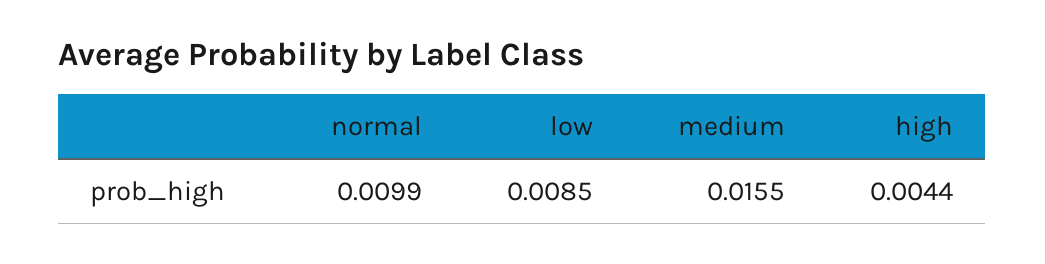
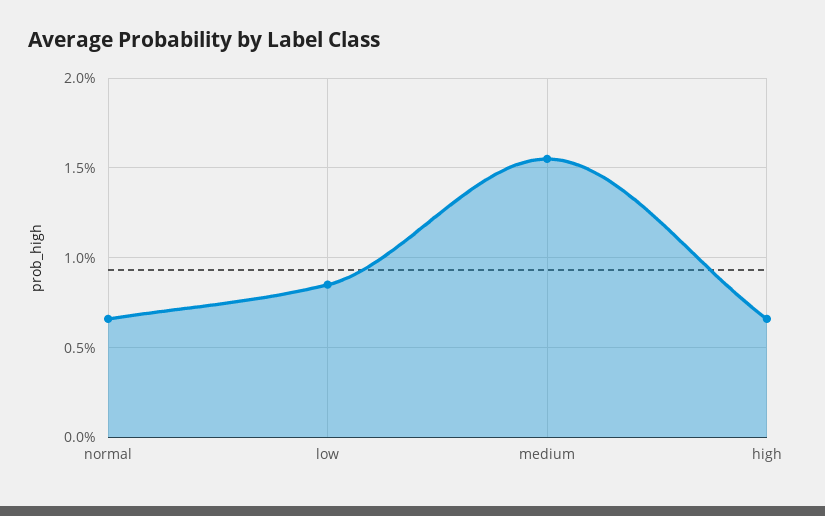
  {
-   "normal": 0.0099,
+   "normal": 0.0065,
    "low": 0.0085,
    "medium": 0.0155,
-   "high": 0.0044
+   "high": 0.0065
  }

